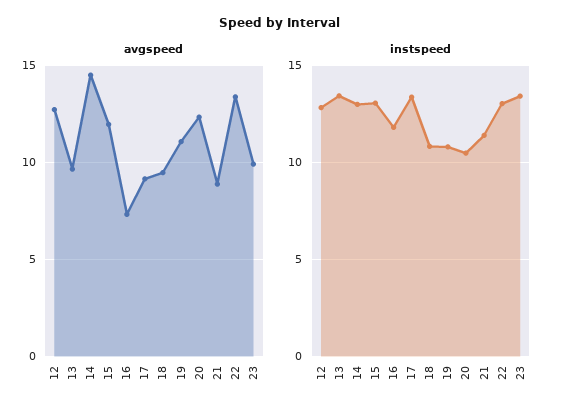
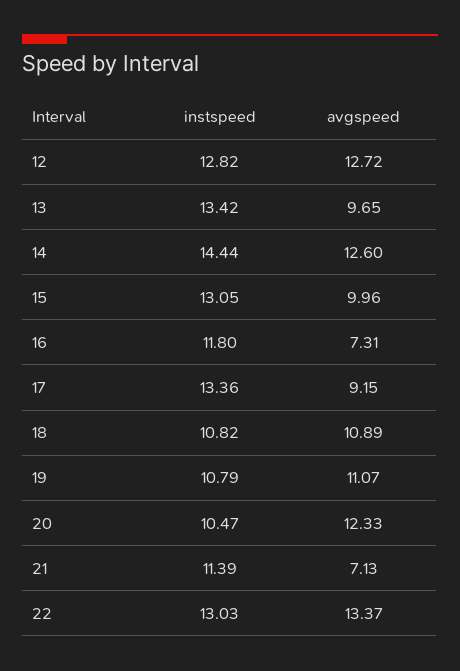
  {
    "avgspeed": {
      "12": 12.72,
      "13": 9.65,
-     "14": 14.5,
+     "14": 12.6,
-     "15": 12,
+     "15": 9.96,
      "16": 7.31,
      "17": 9.15,
-     "18": 9.5,
+     "18": 10.89,
      "19": 11.07,
      "20": 12.33,
-     "21": 9,
+     "21": 7.13,
-     "22": 13.37,
+     "22": 13.37
-     "23": 10
    },
    "instspeed": {
      "12": 12.82,
      "13": 13.42,
-     "14": 13,
+     "14": 14.44,
      "15": 13.05,
      "16": 11.8,
      "17": 13.36,
      "18": 10.82,
      "19": 10.79,
      "20": 10.47,
      "21": 11.39,
-     "22": 13.03,
+     "22": 13.03
-     "23": 13.5
    }
  }

